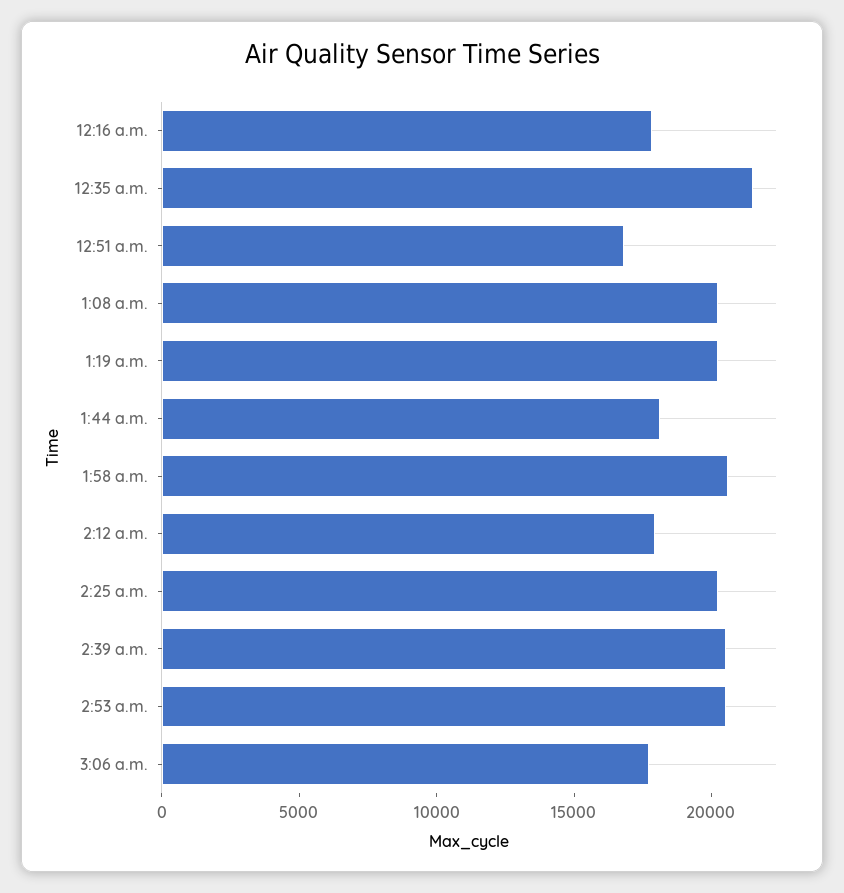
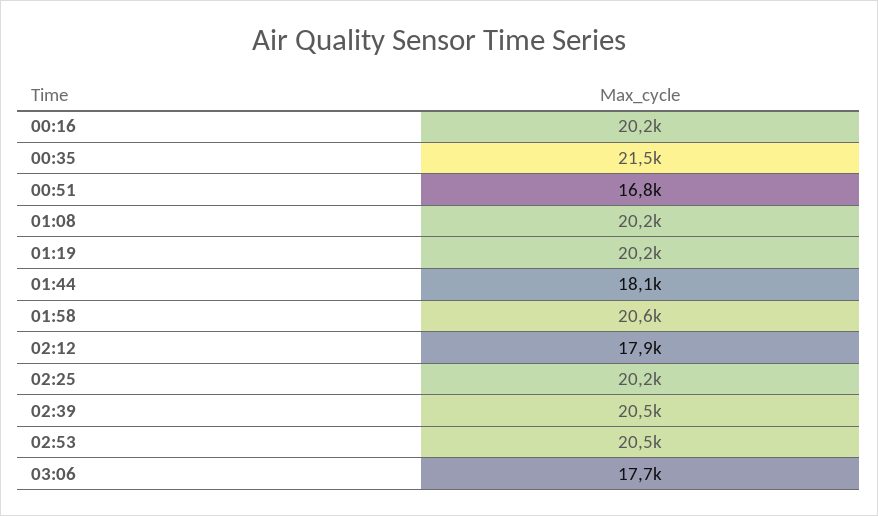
  {
-   "12:16 a.m.": 18000,
+   "12:16 a.m.": 20200,
    "12:35 a.m.": 21500,
    "12:51 a.m.": 16800,
    "1:08 a.m.": 20200,
    "1:19 a.m.": 20200,
    "1:44 a.m.": 18100,
    "1:58 a.m.": 20600,
    "2:12 a.m.": 17900,
    "2:25 a.m.": 20200,
    "2:39 a.m.": 20500,
    "2:53 a.m.": 20500,
    "3:06 a.m.": 17700
  }

